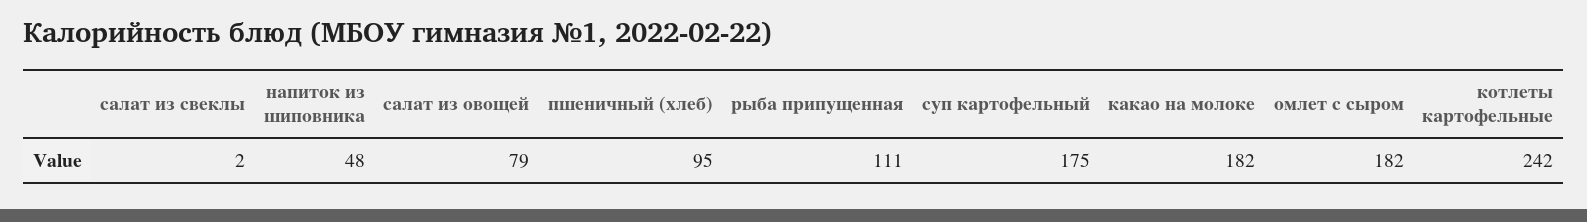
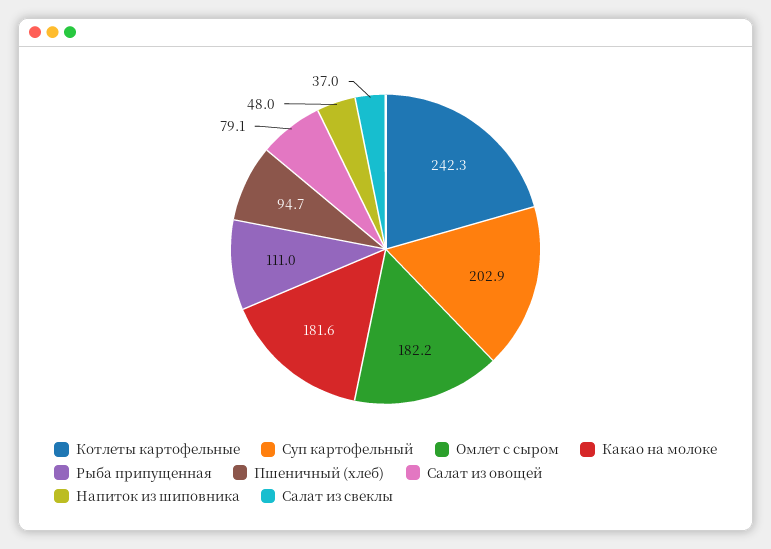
  {
-   "салат из свеклы": 2,
+   "салат из свеклы": 37,
    "напиток из шиповника": 48,
    "салат из овощей": 79.1,
    "пшеничный (хлеб)": 94.7,
    "рыба припущенная": 111,
-   "суп картофельный": 175,
+   "суп картофельный": 202.9,
    "какао на молоке": 181.6,
    "омлет с сыром": 182.2,
    "котлеты картофельные": 242.3
  }

